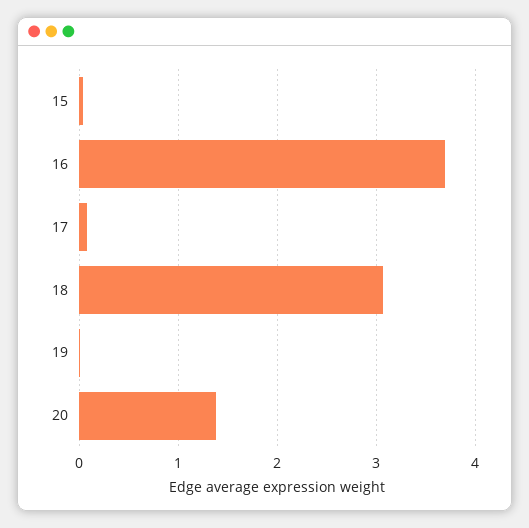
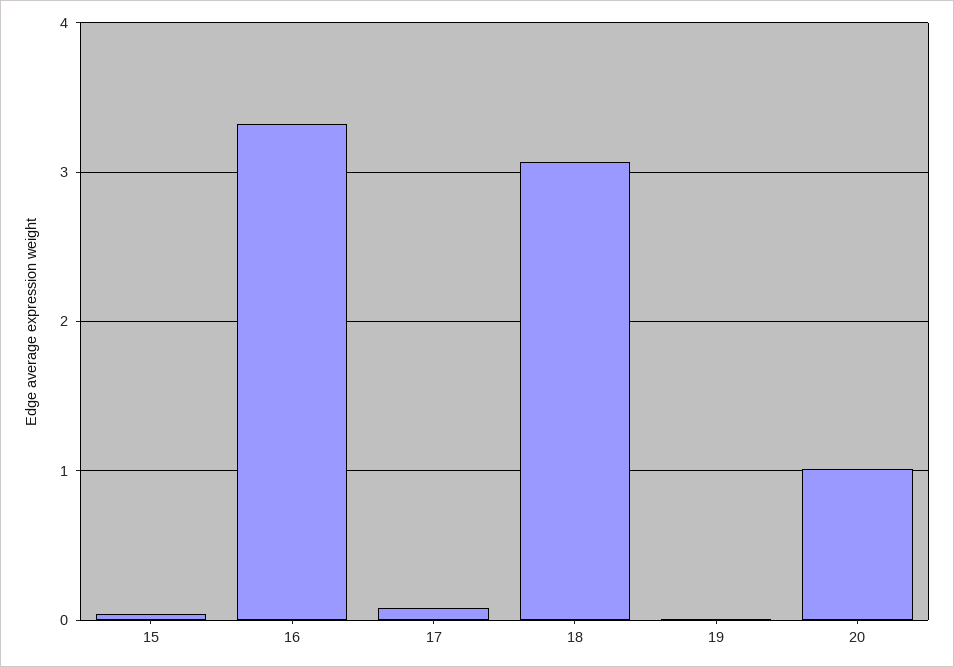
  {
    "15": 0,
-   "16": 3.7,
+   "16": 3.3,
    "17": 0.1,
    "18": 3.1,
    "19": 0,
-   "20": 1.4
+   "20": 1
  }

